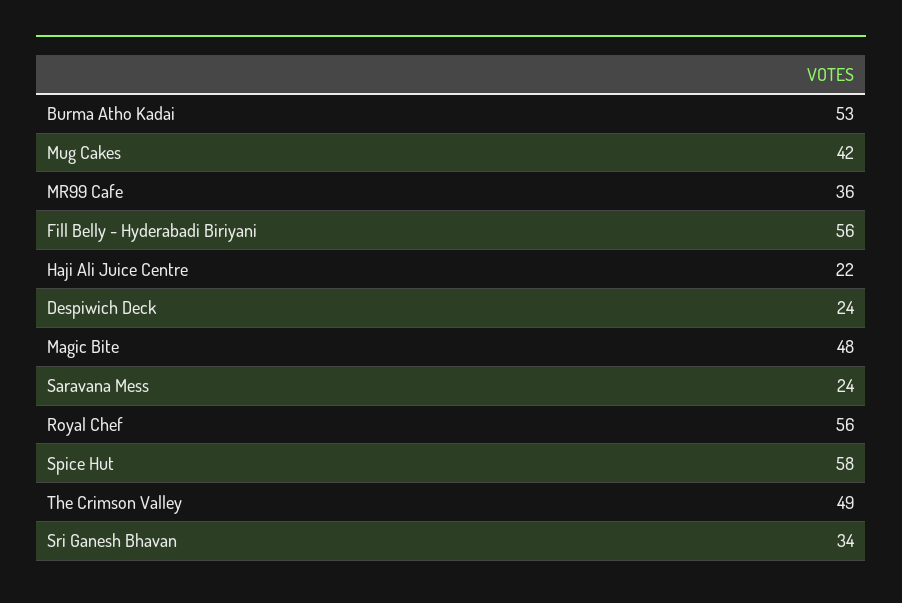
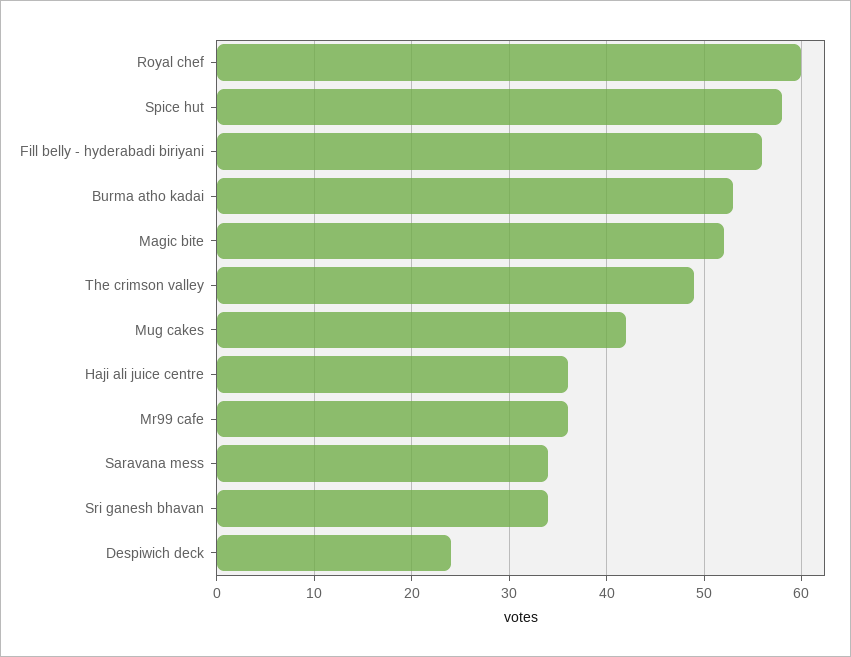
  {
    "Burma Atho Kadai": 53,
    "Mug Cakes": 42,
    "MR99 Cafe": 36,
    "Fill Belly - Hyderabadi Biriyani": 56,
-   "Haji Ali Juice Centre": 22,
+   "Haji Ali Juice Centre": 36,
    "Despiwich Deck": 24,
-   "Magic Bite": 48,
+   "Magic Bite": 52,
-   "Saravana Mess": 24,
+   "Saravana Mess": 34,
-   "Royal Chef": 56,
+   "Royal Chef": 60,
    "Spice Hut": 58,
    "The Crimson Valley": 49,
    "Sri Ganesh Bhavan": 34
  }

